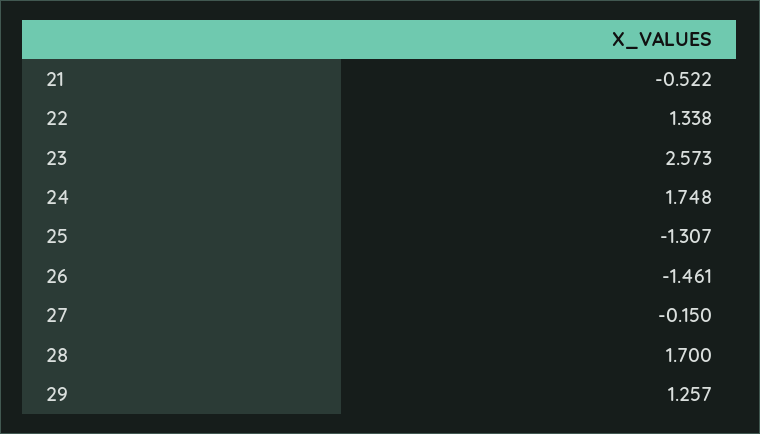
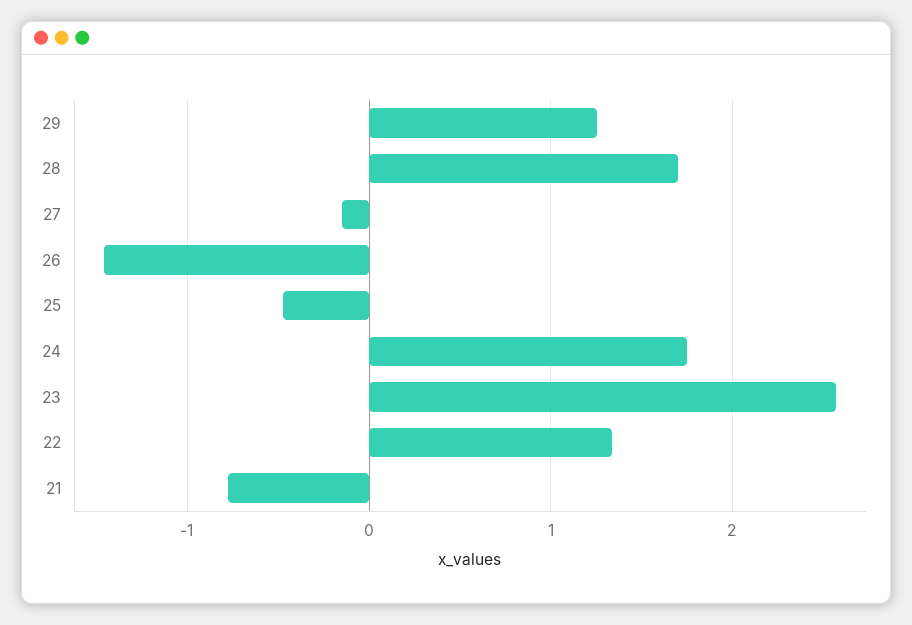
  {
-   "21": -0.522,
+   "21": -0.8,
    "22": 1.338,
    "23": 2.573,
    "24": 1.748,
-   "25": -1.307,
+   "25": -0.5,
    "26": -1.461,
    "27": -0.15,
    "28": 1.7,
    "29": 1.257
  }

